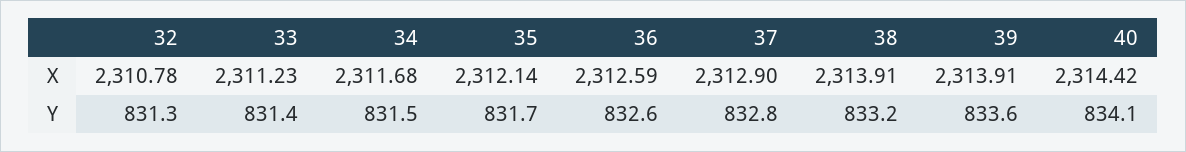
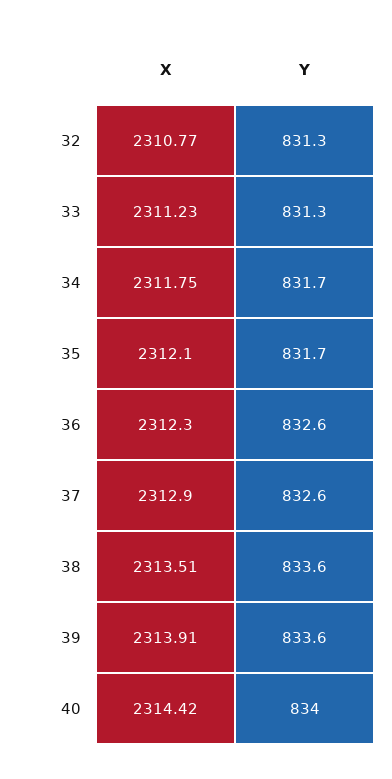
  {
    "32": {
-     "X": 2310.78,
+     "X": 2310.77,
      "Y": 831.3
    },
    "33": {
      "X": 2311.23,
-     "Y": 831.4
+     "Y": 831.3
    },
    "34": {
-     "X": 2311.68,
+     "X": 2311.75,
-     "Y": 831.5
+     "Y": 831.7
    },
    "35": {
-     "X": 2312.14,
+     "X": 2312.1,
      "Y": 831.7
    },
    "36": {
-     "X": 2312.59,
+     "X": 2312.3,
      "Y": 832.6
    },
    "37": {
      "X": 2312.9,
-     "Y": 832.8
+     "Y": 832.6
    },
    "38": {
-     "X": 2313.91,
+     "X": 2313.51,
-     "Y": 833.2
+     "Y": 833.6
    },
    "39": {
      "X": 2313.91,
      "Y": 833.6
    },
    "40": {
      "X": 2314.42,
-     "Y": 834.1
+     "Y": 834
    }
  }

